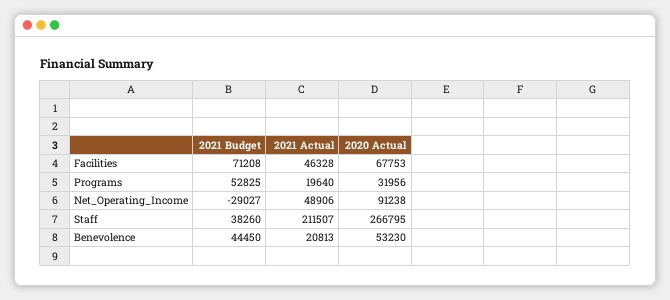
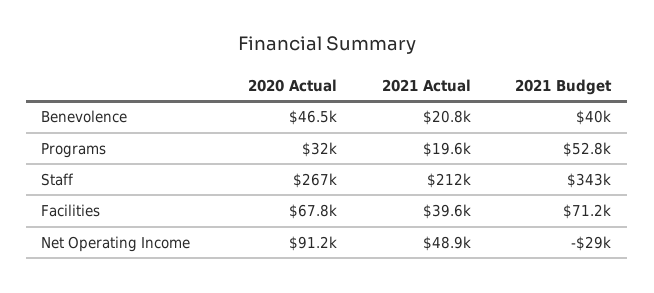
  {
    "2021 Budget": {
      "Facilities": 71208,
      "Programs": 52825,
      "Net_Operating_Income": -29027,
-     "Staff": 38260,
+     "Staff": 343000,
-     "Benevolence": 44450
+     "Benevolence": 40000
    },
    "2021 Actual": {
-     "Facilities": 46328,
+     "Facilities": 39600,
      "Programs": 19640,
      "Net_Operating_Income": 48906,
      "Staff": 211507,
      "Benevolence": 20813
    },
    "2020 Actual": {
      "Facilities": 67753,
      "Programs": 31956,
      "Net_Operating_Income": 91238,
      "Staff": 266795,
-     "Benevolence": 53230
+     "Benevolence": 46500
    }
  }

